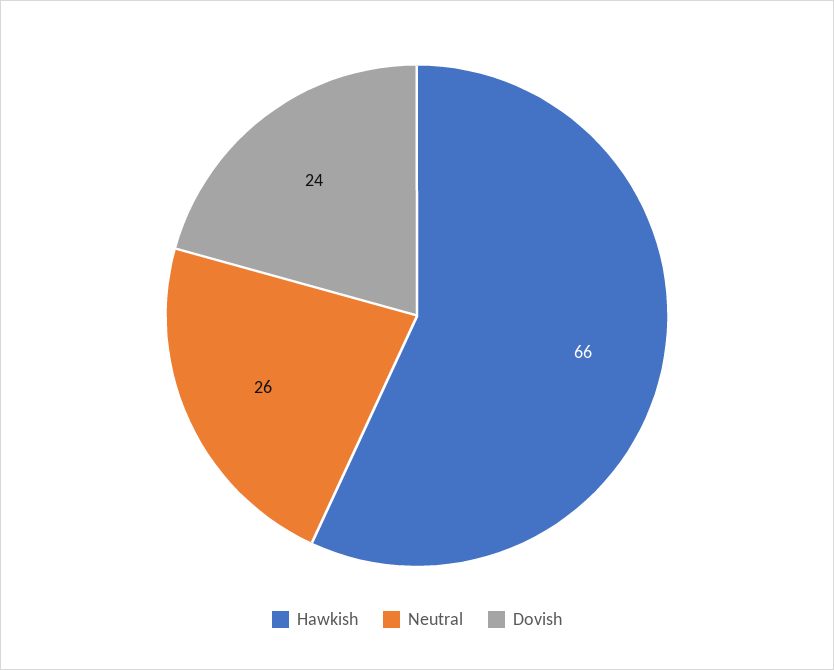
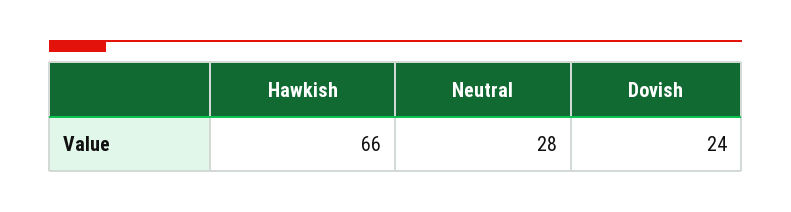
  {
    "Hawkish": 66,
-   "Neutral": 26,
+   "Neutral": 28,
    "Dovish": 24
  }

